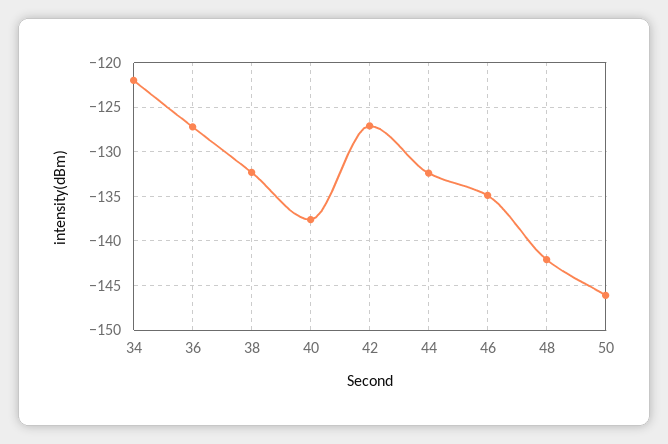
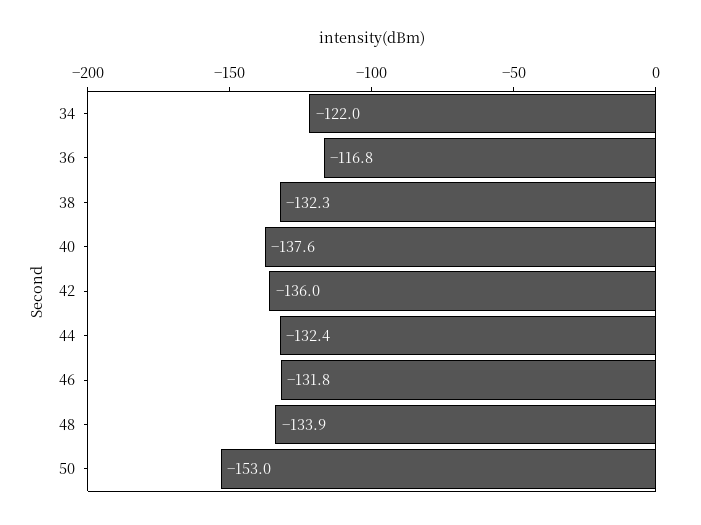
  {
    "34": -122,
-   "36": -127,
+   "36": -116.8,
    "38": -132.3,
    "40": -137.6,
-   "42": -127,
+   "42": -136,
    "44": -132.4,
-   "46": -135,
+   "46": -131.8,
-   "48": -142,
+   "48": -133.9,
-   "50": -146
+   "50": -153
  }

